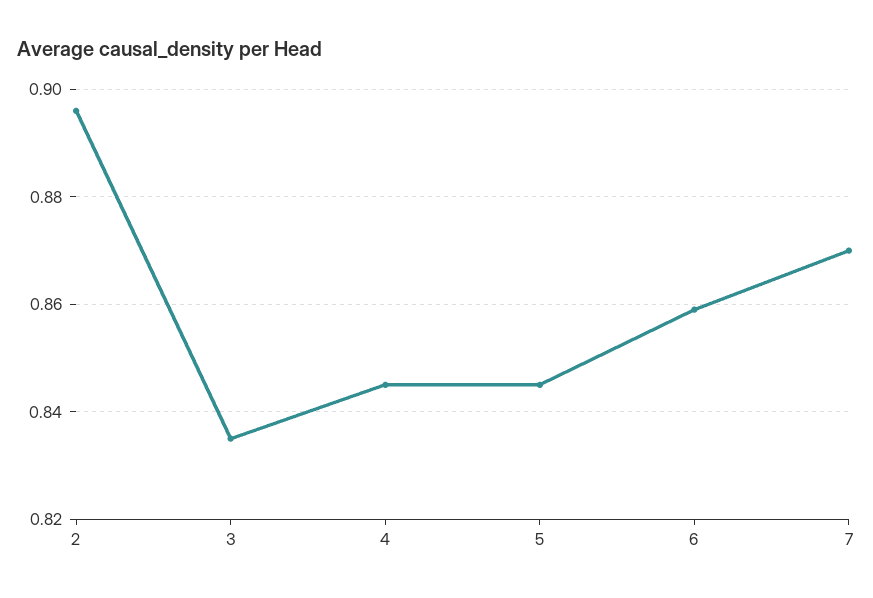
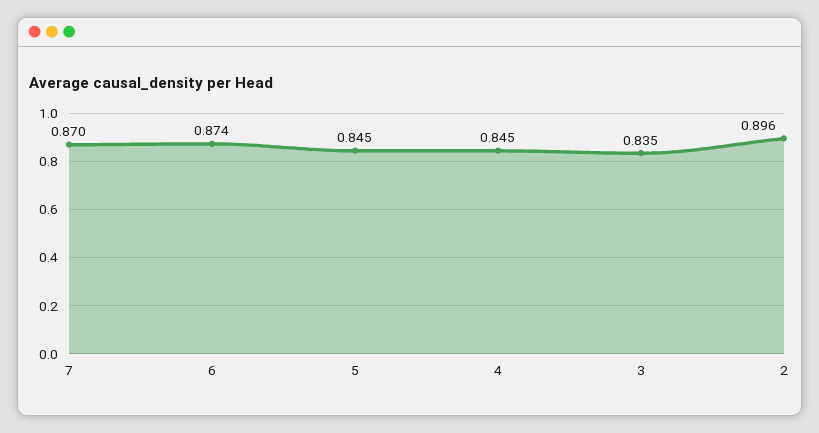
  {
    "2": 0.896,
    "3": 0.835,
    "4": 0.845,
    "5": 0.845,
-   "6": 0.86,
+   "6": 0.874,
    "7": 0.87
  }

